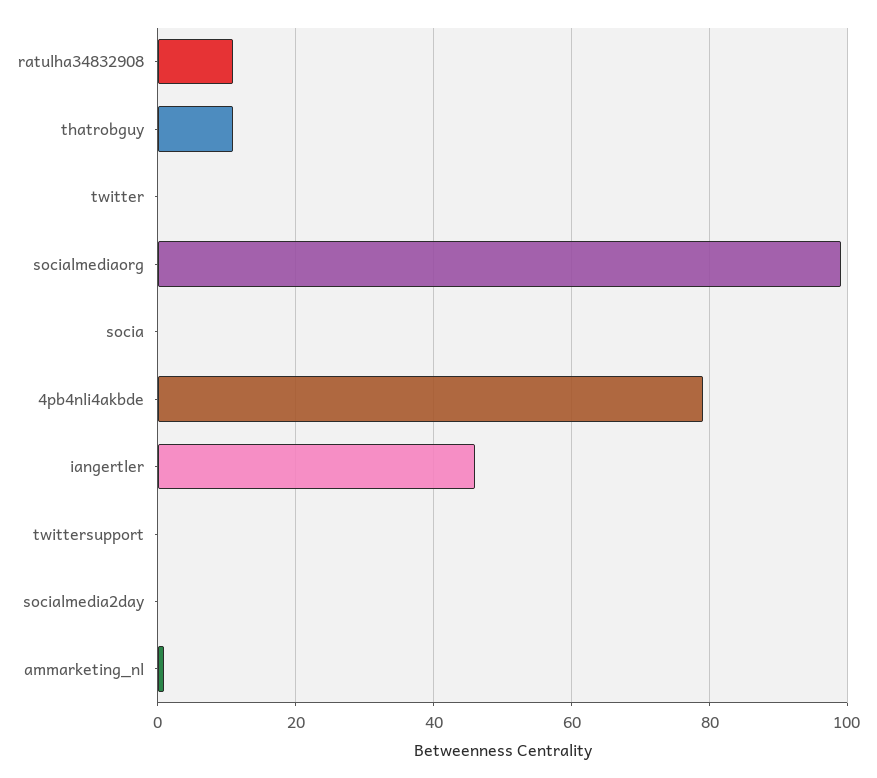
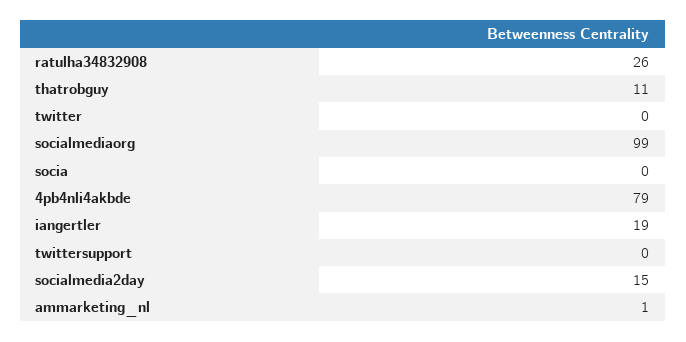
  {
-   "ratulha34832908": 10,
+   "ratulha34832908": 26,
    "thatrobguy": 11,
    "twitter": 0,
    "socialmediaorg": 99,
    "socia": 0,
    "4pb4nli4akbde": 79,
-   "iangertler": 45,
+   "iangertler": 19,
    "twittersupport": 0,
-   "socialmedia2day": 0,
+   "socialmedia2day": 15,
    "ammarketing_nl": 1
  }

